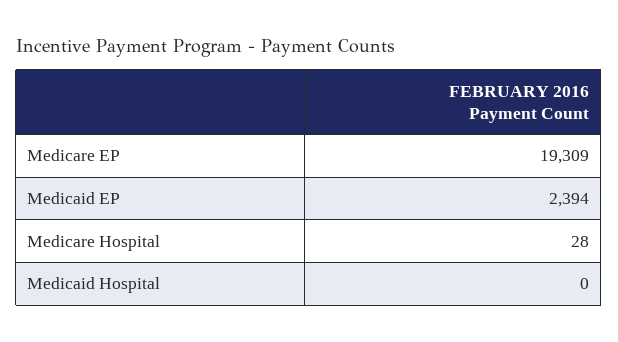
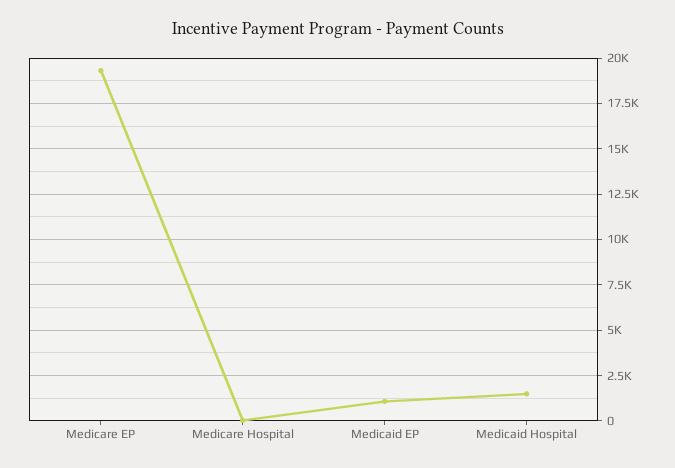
  {
    "Medicare EP": 19309,
-   "Medicaid EP": 2394,
+   "Medicaid EP": 1000,
    "Medicare Hospital": 28,
-   "Medicaid Hospital": 0
+   "Medicaid Hospital": 1500
  }

